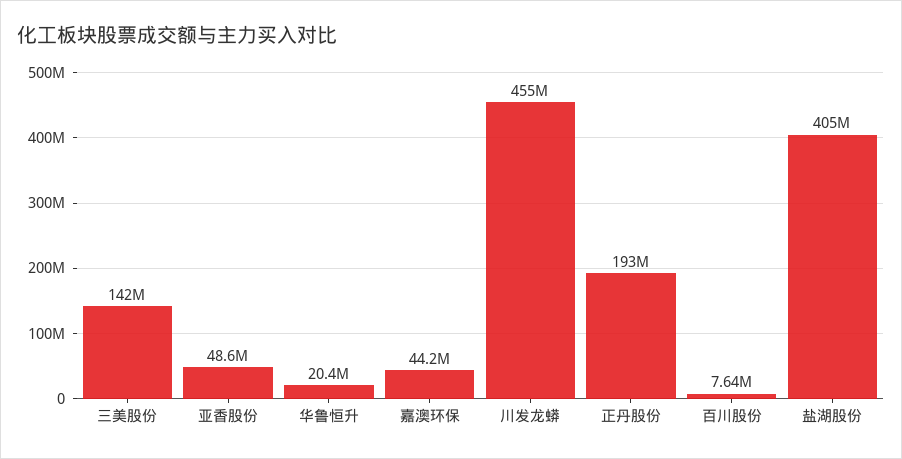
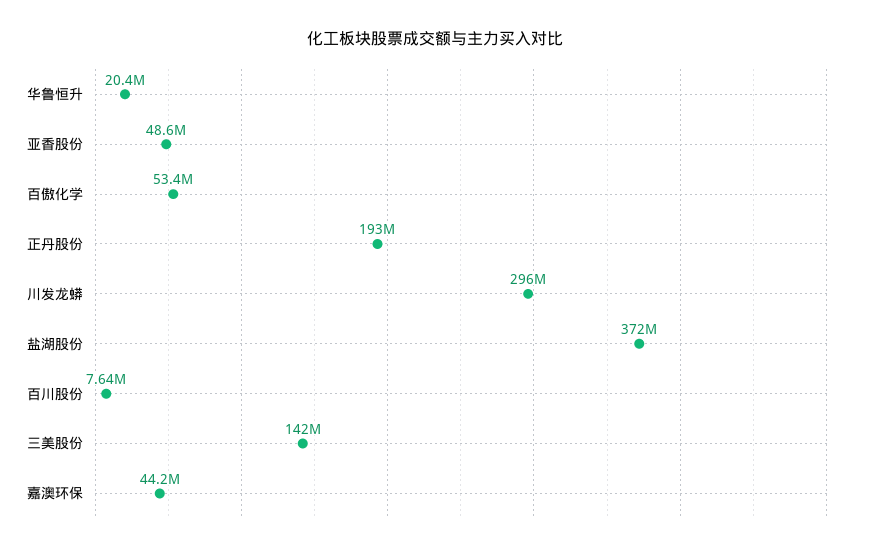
  {
    "三美股份": 142000000,
    "亚香股份": 48600000,
    "华鲁恒升": 20400000,
    "嘉澳环保": 44200000,
-   "川发龙蟒": 455000000,
+   "川发龙蟒": 296000000,
    "正丹股份": 193000000,
    "百川股份": 7640000,
-   "盐湖股份": 405000000
+   "盐湖股份": 372000000,
+   "百傲化学": 53400000
  }

